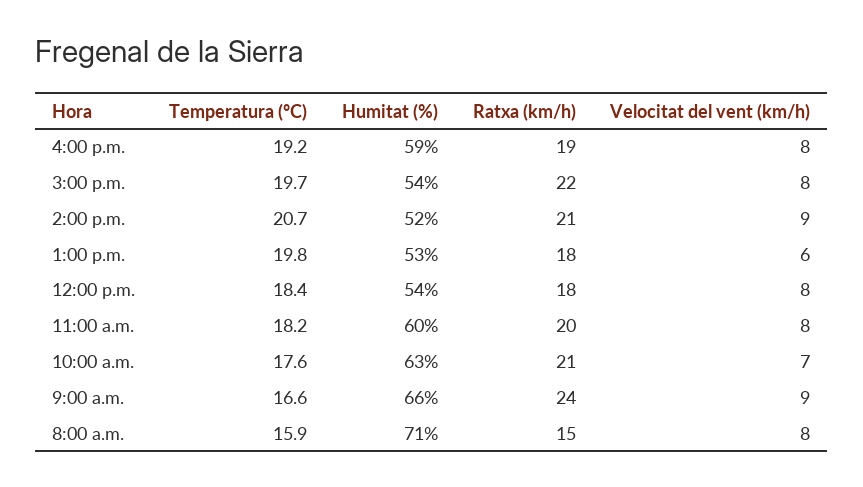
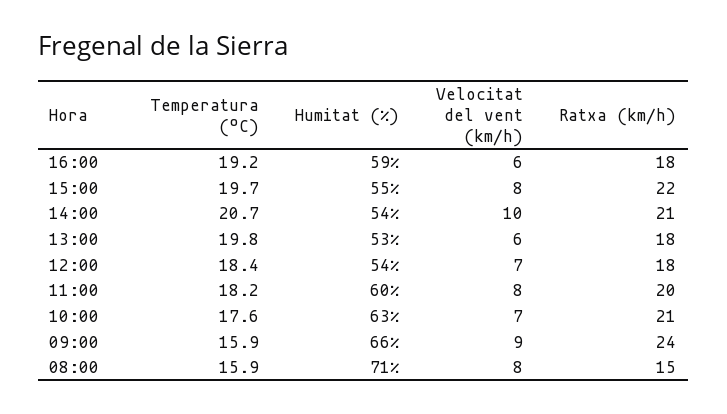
  {
    "Temperatura (ºC)": {
      "4:00 p.m.": 19.2,
      "3:00 p.m.": 19.7,
      "2:00 p.m.": 20.7,
      "1:00 p.m.": 19.8,
      "12:00 p.m.": 18.4,
      "11:00 a.m.": 18.2,
      "10:00 a.m.": 17.6,
-     "9:00 a.m.": 16.6,
+     "9:00 a.m.": 15.9,
      "8:00 a.m.": 15.9
    },
    "Humitat (%)": {
      "4:00 p.m.": 59,
-     "3:00 p.m.": 54,
+     "3:00 p.m.": 55,
-     "2:00 p.m.": 52,
+     "2:00 p.m.": 54,
      "1:00 p.m.": 53,
      "12:00 p.m.": 54,
      "11:00 a.m.": 60,
      "10:00 a.m.": 63,
      "9:00 a.m.": 66,
      "8:00 a.m.": 71
    },
    "Ratxa (km/h)": {
-     "4:00 p.m.": 19,
+     "4:00 p.m.": 18,
      "3:00 p.m.": 22,
      "2:00 p.m.": 21,
      "1:00 p.m.": 18,
      "12:00 p.m.": 18,
      "11:00 a.m.": 20,
      "10:00 a.m.": 21,
      "9:00 a.m.": 24,
      "8:00 a.m.": 15
    },
    "Velocitat del vent (km/h)": {
-     "4:00 p.m.": 8,
+     "4:00 p.m.": 6,
      "3:00 p.m.": 8,
-     "2:00 p.m.": 9,
+     "2:00 p.m.": 10,
      "1:00 p.m.": 6,
-     "12:00 p.m.": 8,
+     "12:00 p.m.": 7,
      "11:00 a.m.": 8,
      "10:00 a.m.": 7,
      "9:00 a.m.": 9,
      "8:00 a.m.": 8
    }
  }

